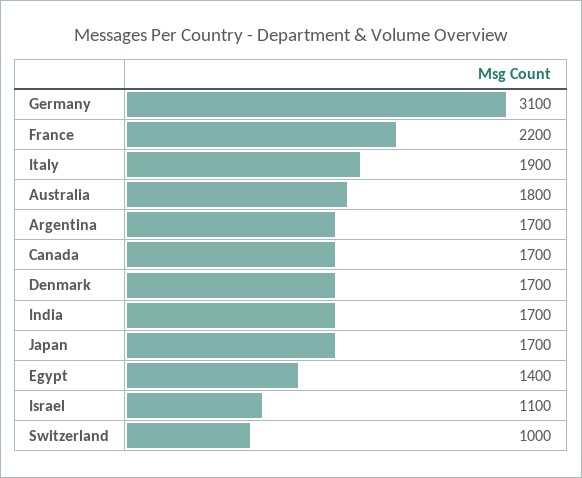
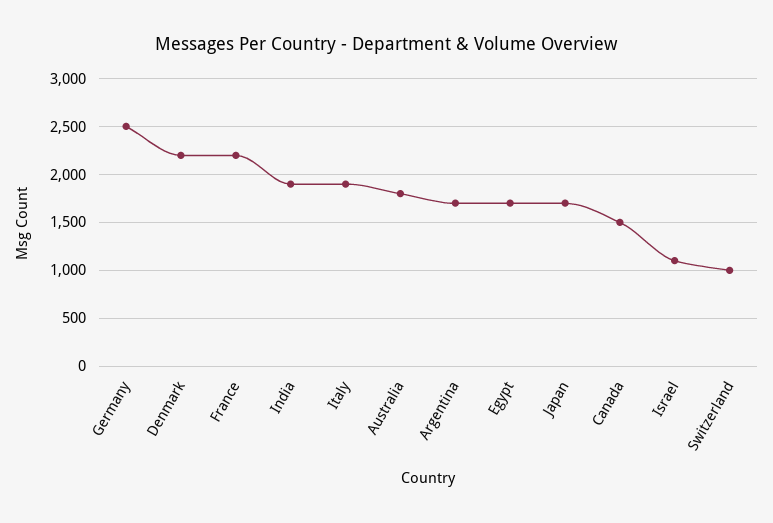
  {
-   "Germany": 3100,
+   "Germany": 2500,
    "France": 2200,
    "Italy": 1900,
    "Australia": 1800,
    "Argentina": 1700,
-   "Canada": 1700,
+   "Canada": 1500,
-   "Denmark": 1700,
+   "Denmark": 2200,
-   "India": 1700,
+   "India": 1900,
    "Japan": 1700,
-   "Egypt": 1400,
+   "Egypt": 1700,
    "Israel": 1100,
    "Switzerland": 1000
  }

